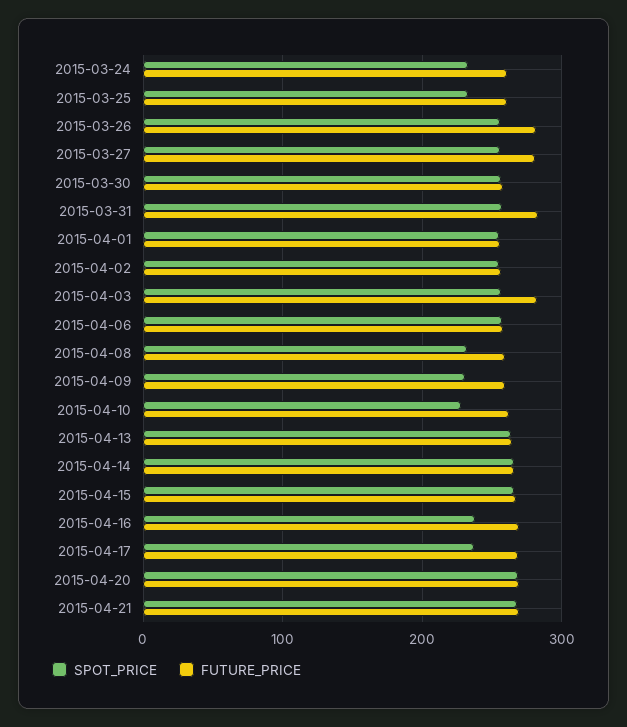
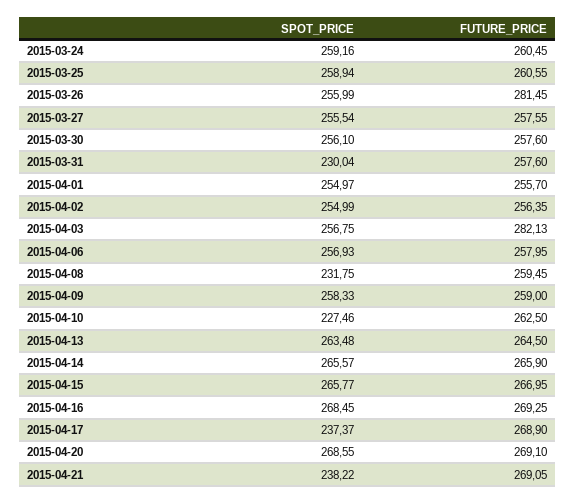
  {
    "SPOT_PRICE": {
-     "2015-03-24": 230,
+     "2015-03-24": 259.16,
-     "2015-03-25": 230,
+     "2015-03-25": 258.94,
      "2015-03-26": 255.99,
      "2015-03-27": 255.54,
      "2015-03-30": 256.1,
-     "2015-03-31": 260,
+     "2015-03-31": 230.04,
      "2015-04-01": 254.97,
      "2015-04-02": 254.99,
      "2015-04-03": 256.75,
      "2015-04-06": 256.93,
      "2015-04-08": 231.75,
-     "2015-04-09": 230,
+     "2015-04-09": 258.33,
      "2015-04-10": 227.46,
      "2015-04-13": 263.48,
      "2015-04-14": 265.57,
      "2015-04-15": 265.77,
-     "2015-04-16": 240,
+     "2015-04-16": 268.45,
      "2015-04-17": 237.37,
      "2015-04-20": 268.55,
-     "2015-04-21": 270
+     "2015-04-21": 238.22
    },
    "FUTURE_PRICE": {
      "2015-03-24": 260.45,
      "2015-03-25": 260.55,
      "2015-03-26": 281.45,
-     "2015-03-27": 280,
+     "2015-03-27": 257.55,
      "2015-03-30": 257.6,
-     "2015-03-31": 280,
+     "2015-03-31": 257.6,
      "2015-04-01": 255.7,
      "2015-04-02": 256.35,
      "2015-04-03": 282.13,
      "2015-04-06": 257.95,
      "2015-04-08": 259.45,
      "2015-04-09": 259,
      "2015-04-10": 262.5,
      "2015-04-13": 264.5,
      "2015-04-14": 265.9,
      "2015-04-15": 266.95,
      "2015-04-16": 269.25,
      "2015-04-17": 268.9,
      "2015-04-20": 269.1,
      "2015-04-21": 269.05
    }
  }

